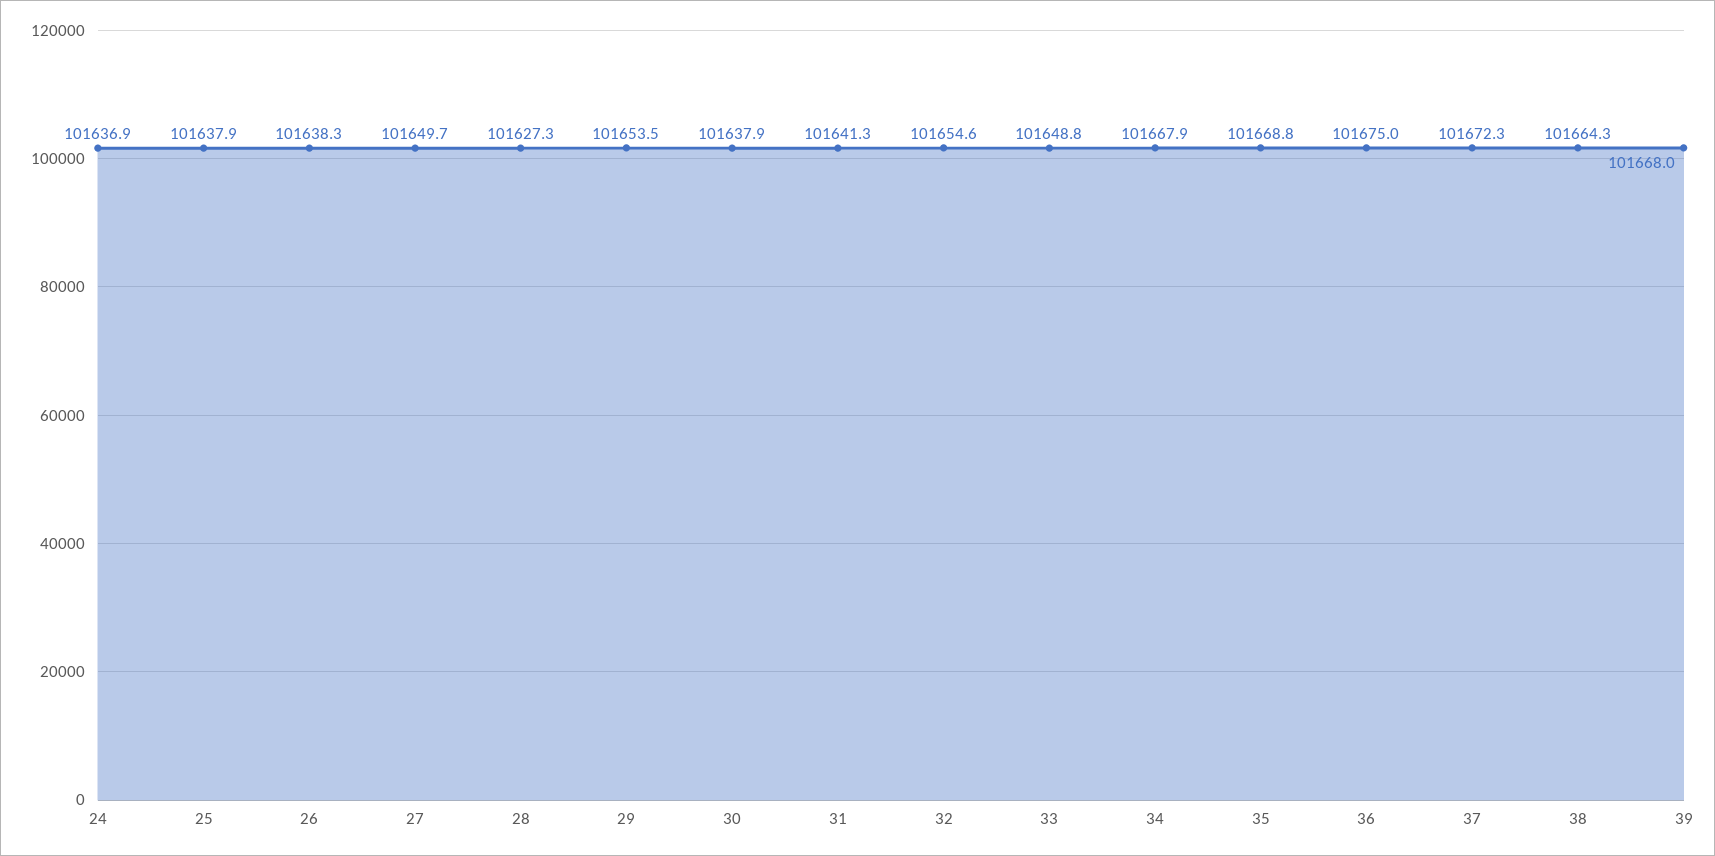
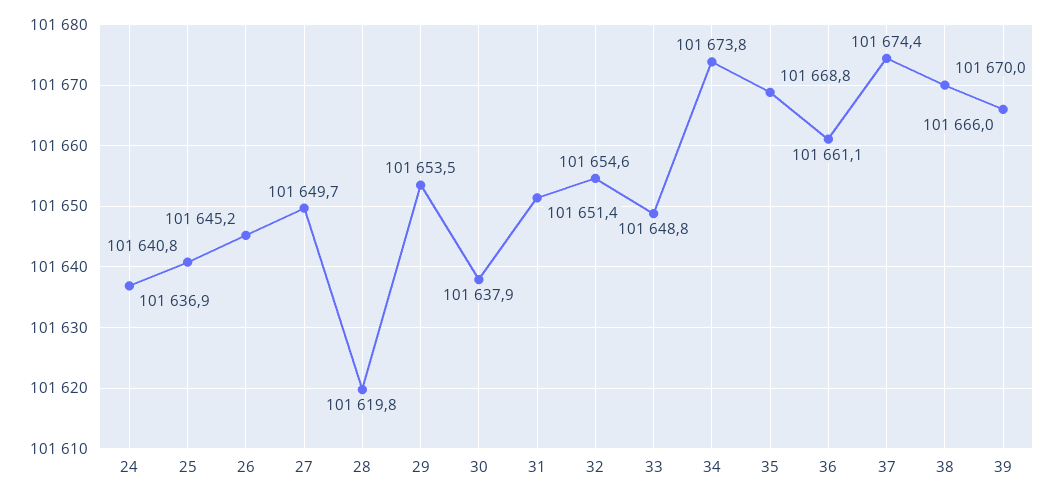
  {
    "24": 101636.9,
-   "25": 101637.9,
+   "25": 101640.8,
-   "26": 101638.3,
+   "26": 101645.2,
    "27": 101649.7,
-   "28": 101627.3,
+   "28": 101619.8,
    "29": 101653.5,
    "30": 101637.9,
-   "31": 101641.3,
+   "31": 101651.4,
    "32": 101654.6,
    "33": 101648.8,
-   "34": 101667.9,
+   "34": 101673.8,
    "35": 101668.8,
-   "36": 101675,
+   "36": 101661.1,
-   "37": 101672.3,
+   "37": 101674.4,
-   "38": 101664.3,
+   "38": 101670,
-   "39": 101668
+   "39": 101666
  }

